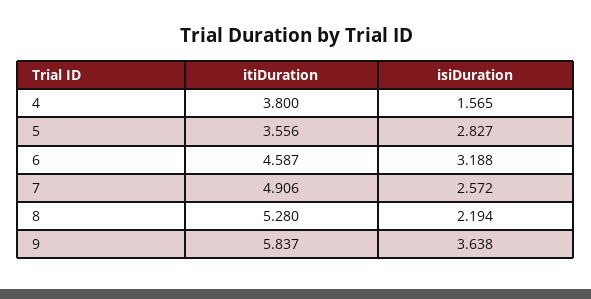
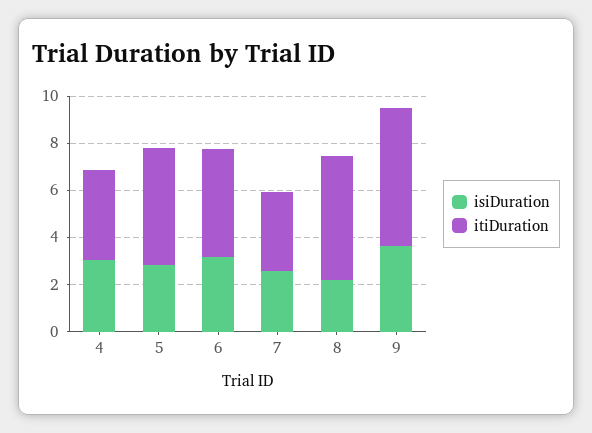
  {
    "itiDuration": {
      "4": 3.8,
-     "5": 3.556,
+     "5": 5,
      "6": 4.587,
-     "7": 4.906,
+     "7": 3.5,
      "8": 5.28,
      "9": 5.837
    },
    "isiDuration": {
-     "4": 1.565,
+     "4": 3,
      "5": 2.827,
      "6": 3.188,
      "7": 2.572,
      "8": 2.194,
      "9": 3.638
    }
  }

